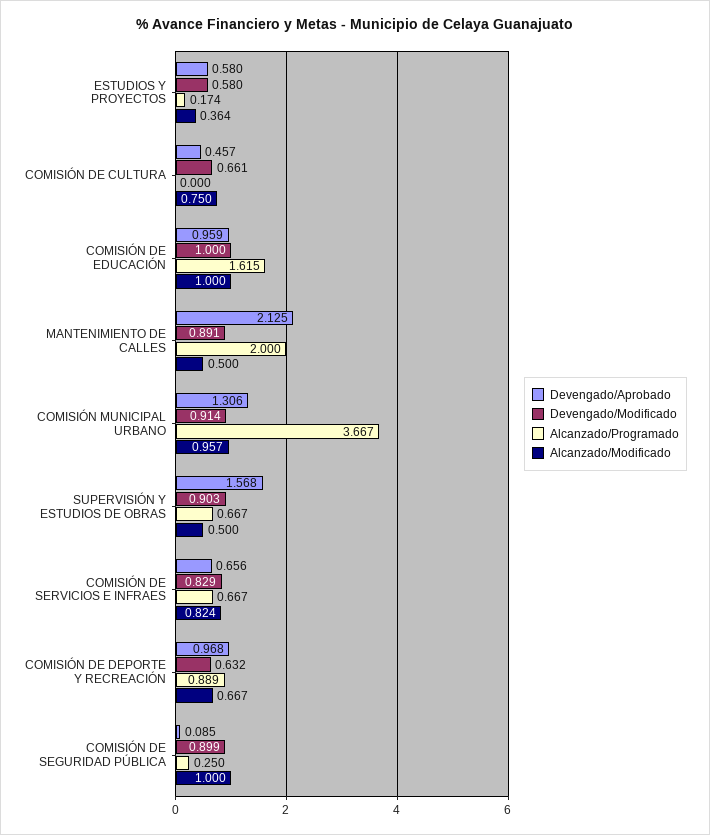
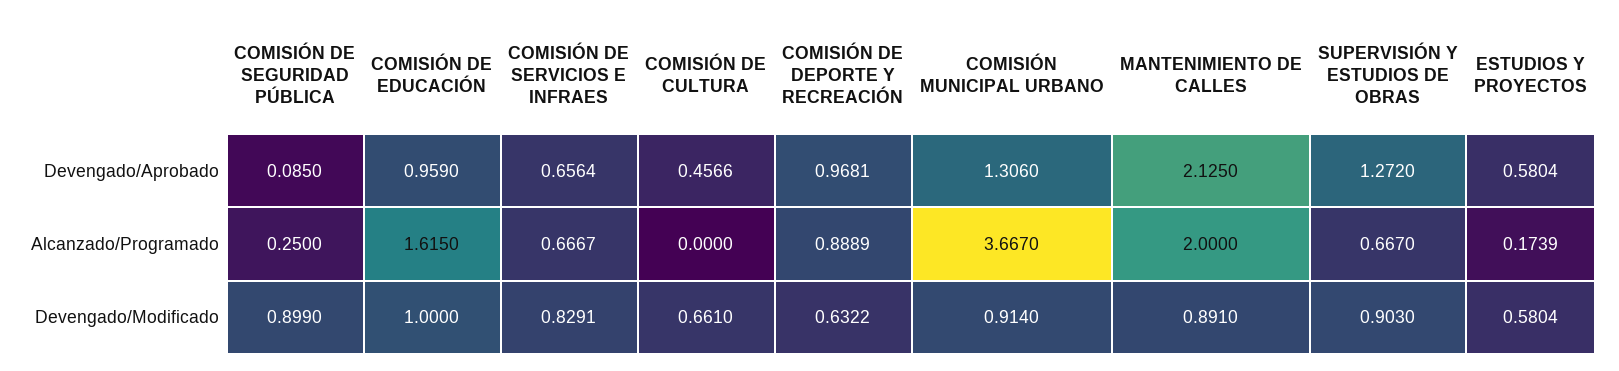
  {
    "Devengado/Aprobado": {
      "ESTUDIOS Y PROYECTOS": 0.5804,
      "COMISIÓN DE CULTURA": 0.4566,
      "COMISIÓN DE EDUCACIÓN": 0.959,
      "MANTENIMIENTO DE CALLES": 2.125,
      "COMISIÓN MUNICIPAL URBANO": 1.306,
-     "SUPERVISIÓN Y ESTUDIOS DE OBRAS": 1.568,
+     "SUPERVISIÓN Y ESTUDIOS DE OBRAS": 1.272,
      "COMISIÓN DE SERVICIOS E INFRAES": 0.6564,
      "COMISIÓN DE DEPORTE Y RECREACIÓN": 0.9681,
      "COMISIÓN DE SEGURIDAD PÚBLICA": 0.085
    },
    "Devengado/Modificado": {
      "ESTUDIOS Y PROYECTOS": 0.5804,
      "COMISIÓN DE CULTURA": 0.661,
      "COMISIÓN DE EDUCACIÓN": 1,
      "MANTENIMIENTO DE CALLES": 0.891,
      "COMISIÓN MUNICIPAL URBANO": 0.914,
      "SUPERVISIÓN Y ESTUDIOS DE OBRAS": 0.903,
      "COMISIÓN DE SERVICIOS E INFRAES": 0.8291,
      "COMISIÓN DE DEPORTE Y RECREACIÓN": 0.6322,
      "COMISIÓN DE SEGURIDAD PÚBLICA": 0.899
    },
    "Alcanzado/Programado": {
      "ESTUDIOS Y PROYECTOS": 0.1739,
      "COMISIÓN DE CULTURA": 0,
      "COMISIÓN DE EDUCACIÓN": 1.615,
      "MANTENIMIENTO DE CALLES": 2,
      "COMISIÓN MUNICIPAL URBANO": 3.667,
      "SUPERVISIÓN Y ESTUDIOS DE OBRAS": 0.667,
      "COMISIÓN DE SERVICIOS E INFRAES": 0.6667,
      "COMISIÓN DE DEPORTE Y RECREACIÓN": 0.8889,
      "COMISIÓN DE SEGURIDAD PÚBLICA": 0.25
-   },
+   }
-   "Alcanzado/Modificado": {
-     "ESTUDIOS Y PROYECTOS": 0.364,
-     "COMISIÓN DE CULTURA": 0.75,
-     "COMISIÓN DE EDUCACIÓN": 1,
-     "MANTENIMIENTO DE CALLES": 0.5,
-     "COMISIÓN MUNICIPAL URBANO": 0.957,
-     "SUPERVISIÓN Y ESTUDIOS DE OBRAS": 0.5,
-     "COMISIÓN DE SERVICIOS E INFRAES": 0.824,
-     "COMISIÓN DE DEPORTE Y RECREACIÓN": 0.667,
-     "COMISIÓN DE SEGURIDAD PÚBLICA": 1
-   }
  }

